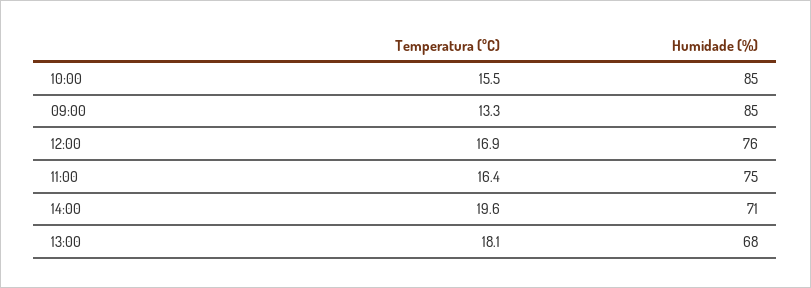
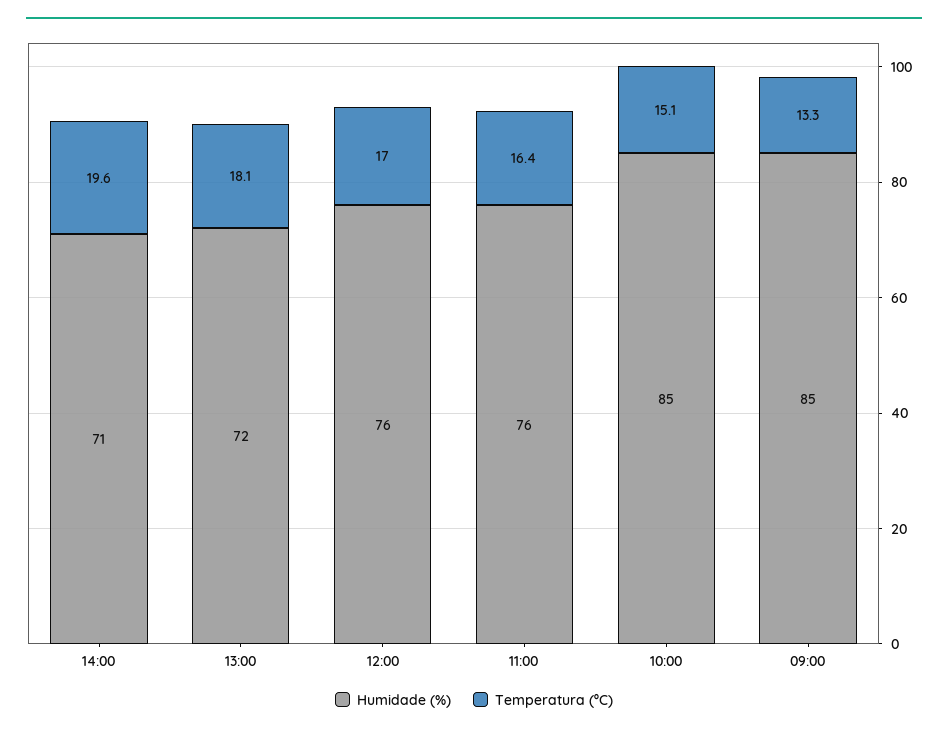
  {
    "Temperatura (ºC)": {
-     "10:00": 15.5,
+     "10:00": 15.1,
      "09:00": 13.3,
-     "12:00": 16.9,
+     "12:00": 17,
      "11:00": 16.4,
      "14:00": 19.6,
      "13:00": 18.1
    },
    "Humidade (%)": {
      "10:00": 85,
      "09:00": 85,
      "12:00": 76,
-     "11:00": 75,
+     "11:00": 76,
      "14:00": 71,
-     "13:00": 68
+     "13:00": 72
    }
  }

